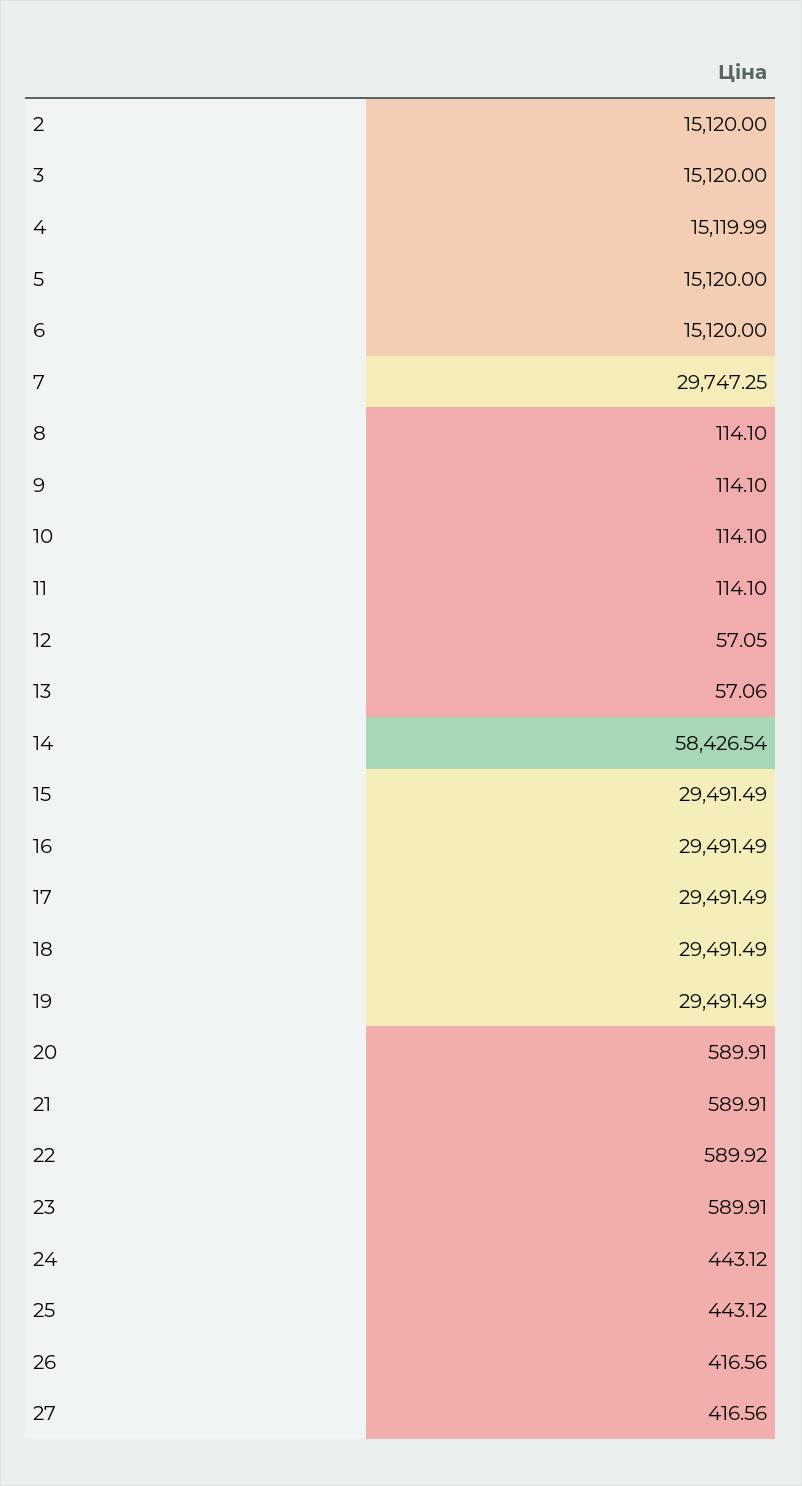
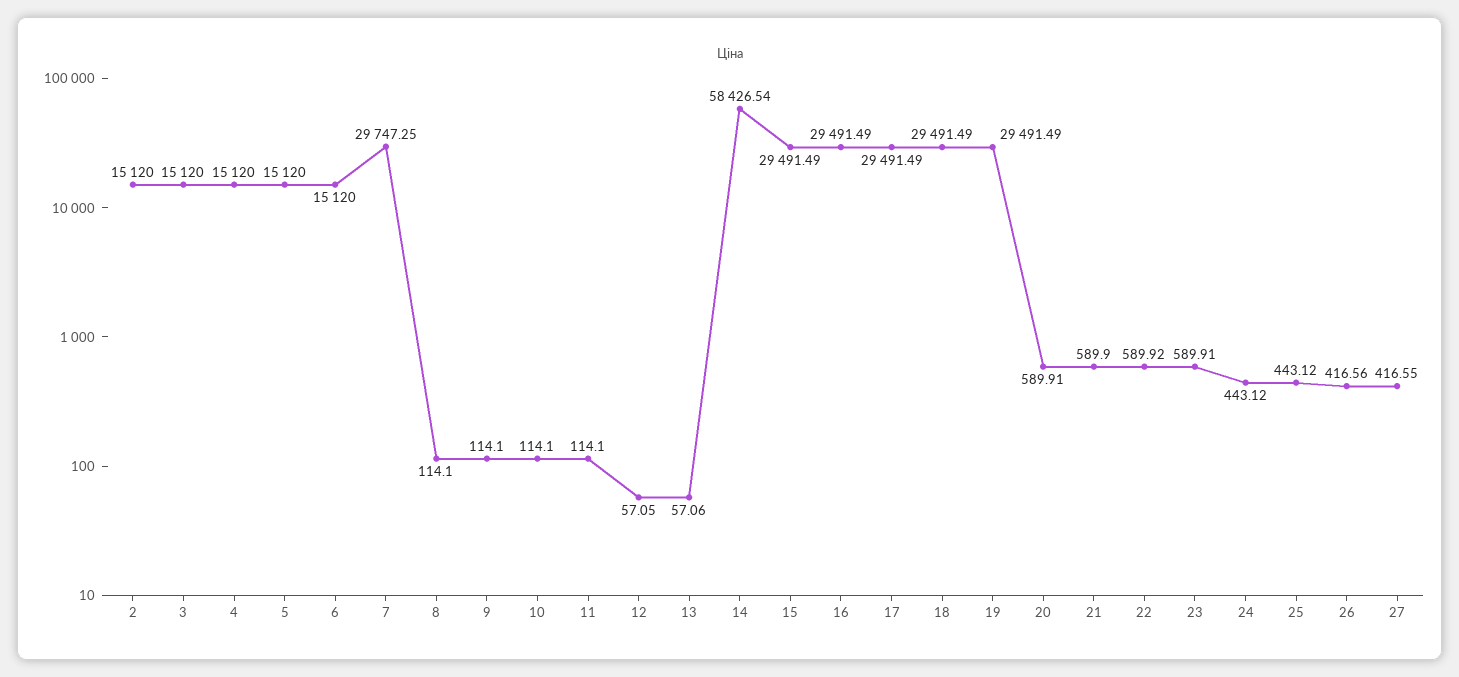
  {
    "2": 15120,
    "3": 15120,
-   "4": 15119.99,
+   "4": 15120,
    "5": 15120,
    "6": 15120,
    "7": 29747.25,
    "8": 114.1,
    "9": 114.1,
    "10": 114.1,
    "11": 114.1,
    "12": 57.05,
    "13": 57.06,
    "14": 58426.54,
    "15": 29491.49,
    "16": 29491.49,
    "17": 29491.49,
    "18": 29491.49,
    "19": 29491.49,
    "20": 589.91,
-   "21": 589.91,
+   "21": 589.9,
    "22": 589.92,
    "23": 589.91,
    "24": 443.12,
    "25": 443.12,
    "26": 416.56,
-   "27": 416.56
+   "27": 416.55
  }

